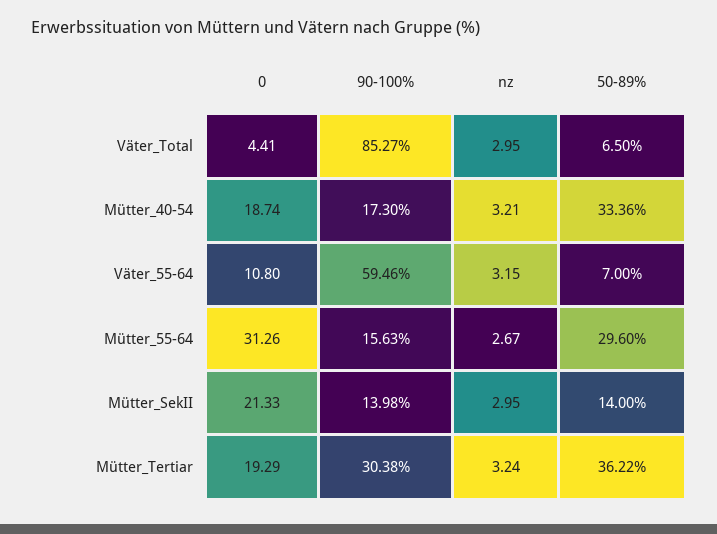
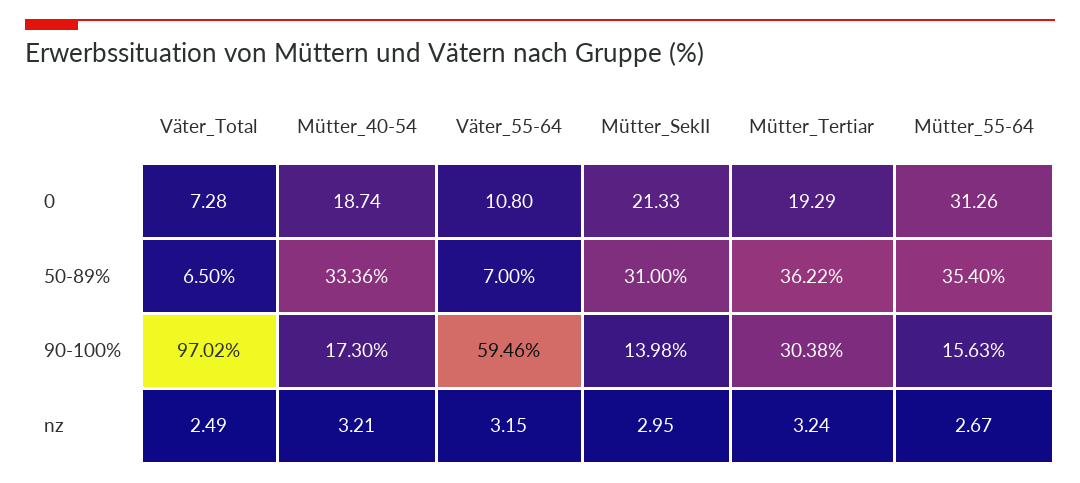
  {
    "0": {
-     "Väter_Total": 4.41,
+     "Väter_Total": 7.28,
      "Mütter_40-54": 18.74,
      "Väter_55-64": 10.8,
      "Mütter_55-64": 31.26,
      "Mütter_SekII": 21.33,
      "Mütter_Tertiar": 19.29
    },
    "90-100%": {
-     "Väter_Total": 85.27,
+     "Väter_Total": 97.02,
      "Mütter_40-54": 17.3,
      "Väter_55-64": 59.46,
      "Mütter_55-64": 15.63,
      "Mütter_SekII": 13.98,
      "Mütter_Tertiar": 30.38
    },
    "nz": {
-     "Väter_Total": 2.95,
+     "Väter_Total": 2.49,
      "Mütter_40-54": 3.21,
      "Väter_55-64": 3.15,
      "Mütter_55-64": 2.67,
      "Mütter_SekII": 2.95,
      "Mütter_Tertiar": 3.24
    },
    "50-89%": {
      "Väter_Total": 6.5,
      "Mütter_40-54": 33.36,
      "Väter_55-64": 7,
-     "Mütter_55-64": 29.6,
+     "Mütter_55-64": 35.4,
-     "Mütter_SekII": 14,
+     "Mütter_SekII": 31,
      "Mütter_Tertiar": 36.22
    }
  }

